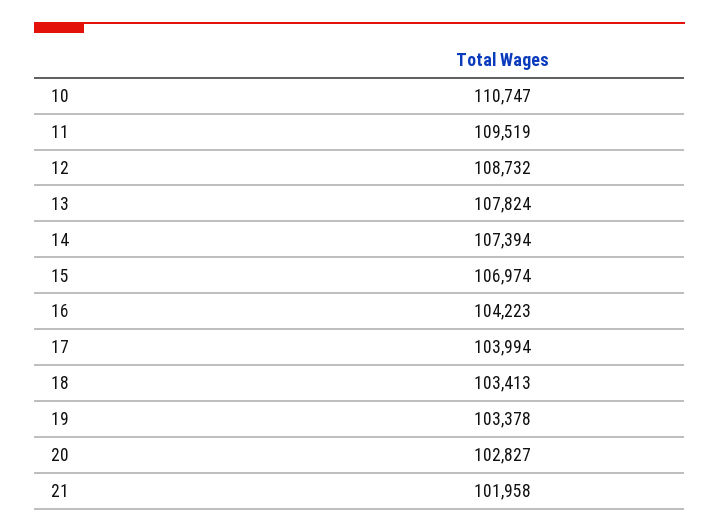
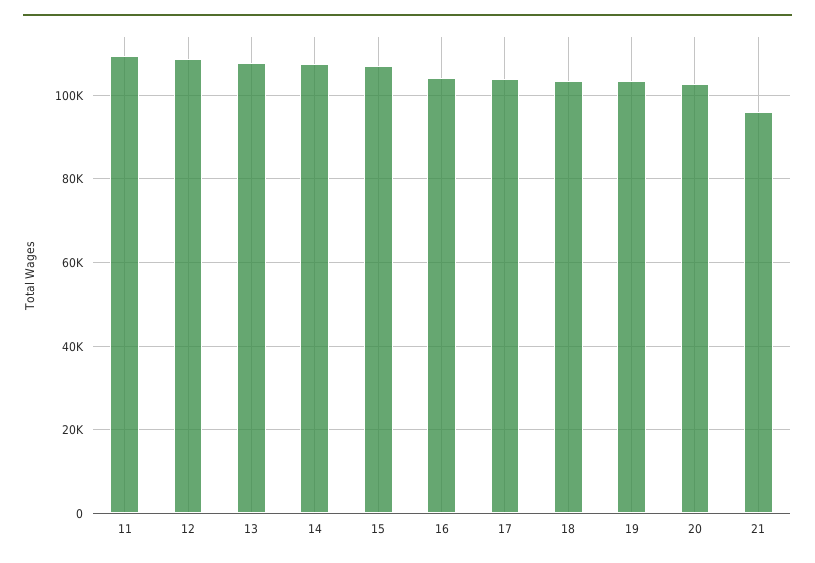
  {
-   "10": 110747,
    "11": 109519,
    "12": 108732,
    "13": 107824,
    "14": 107394,
    "15": 106974,
    "16": 104223,
    "17": 103994,
    "18": 103413,
    "19": 103378,
    "20": 102827,
-   "21": 101958
+   "21": 96000
  }

